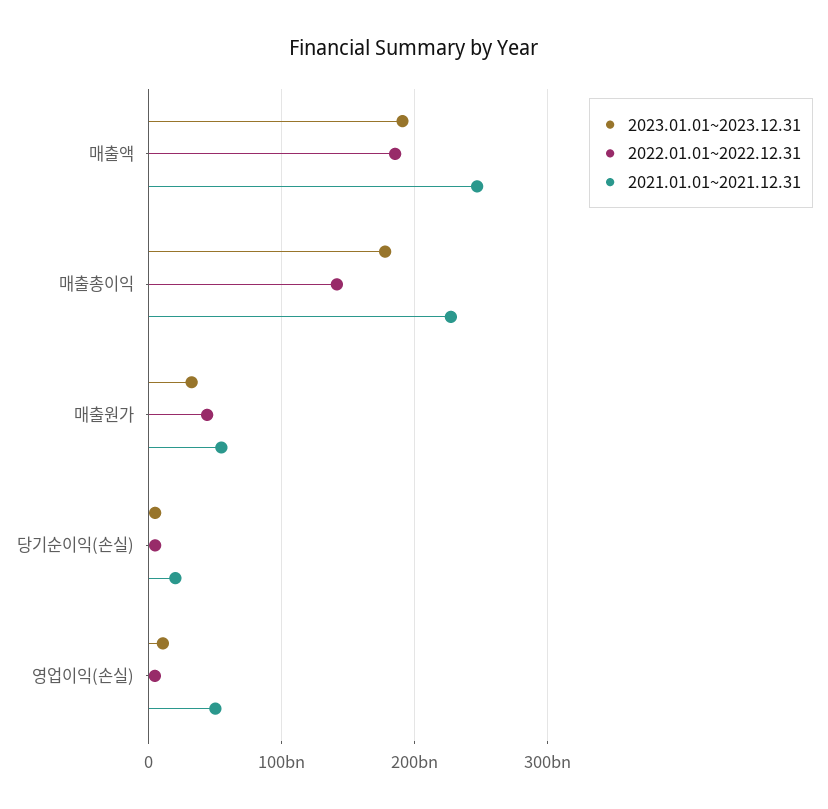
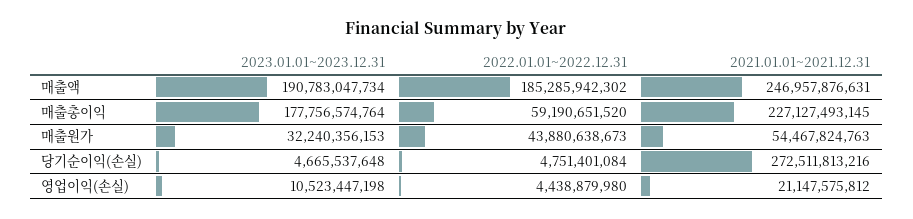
  {
    "2023.01.01~2023.12.31": {
      "매출액": 190783047734,
      "매출총이익": 177756574764,
      "매출원가": 32240356153,
      "당기순이익(손실)": 4665537648,
      "영업이익(손실)": 10523447198
    },
    "2022.01.01~2022.12.31": {
      "매출액": 185285942302,
-     "매출총이익": 140000000000,
+     "매출총이익": 59190651520,
      "매출원가": 43880638673,
      "당기순이익(손실)": 4751401084,
      "영업이익(손실)": 4438879980
    },
    "2021.01.01~2021.12.31": {
      "매출액": 246957876631,
      "매출총이익": 227127493145,
      "매출원가": 54467824763,
-     "당기순이익(손실)": 20000000000,
+     "당기순이익(손실)": 272511813216,
-     "영업이익(손실)": 50000000000
+     "영업이익(손실)": 21147575812
    }
  }

